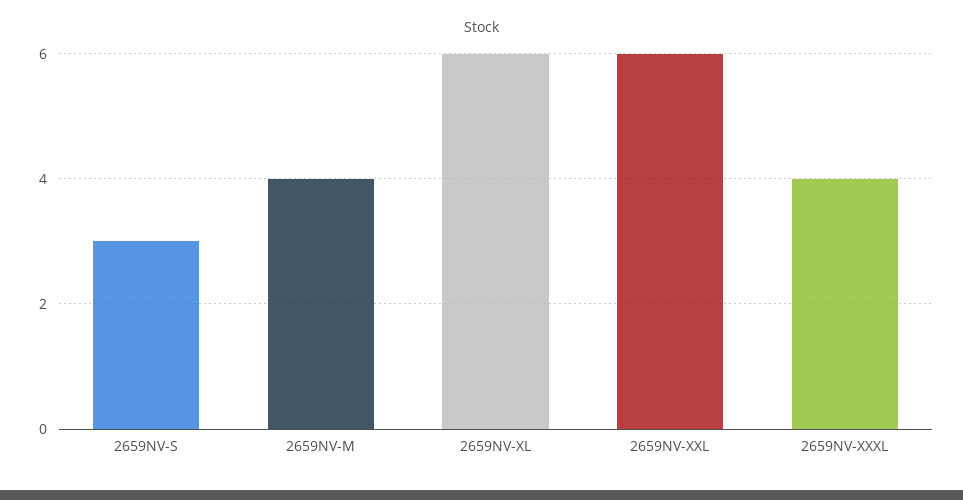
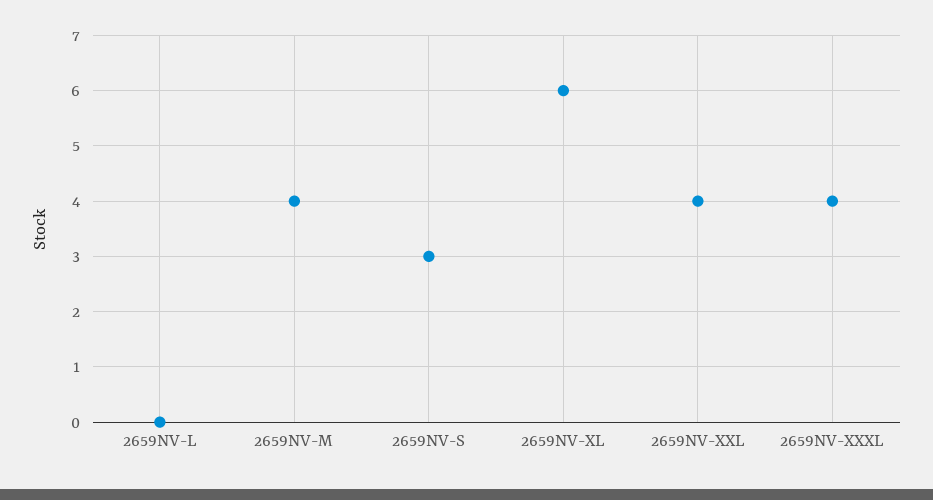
  {
    "2659NV-S": 3,
    "2659NV-M": 4,
    "2659NV-XL": 6,
-   "2659NV-XXL": 6,
+   "2659NV-XXL": 4,
-   "2659NV-XXXL": 4
+   "2659NV-XXXL": 4,
+   "2659NV-L": 0
  }

